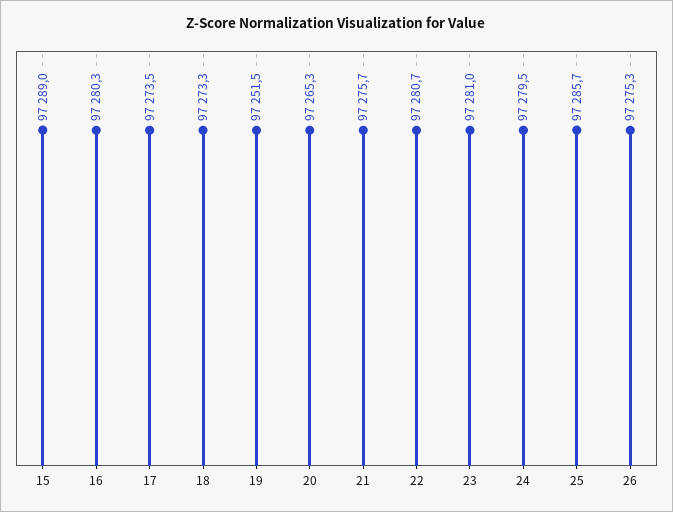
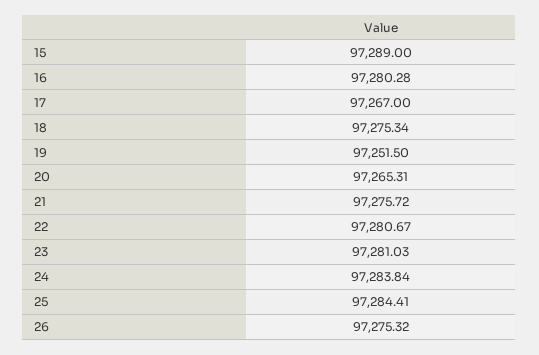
  {
    "15": 97289,
    "16": 97280.28,
-   "17": 97273.5,
+   "17": 97267,
-   "18": 97273.3,
+   "18": 97275.34,
    "19": 97251.5,
    "20": 97265.31,
    "21": 97275.72,
    "22": 97280.67,
    "23": 97281.03,
-   "24": 97279.5,
+   "24": 97283.84,
-   "25": 97285.7,
+   "25": 97284.41,
    "26": 97275.32
  }

